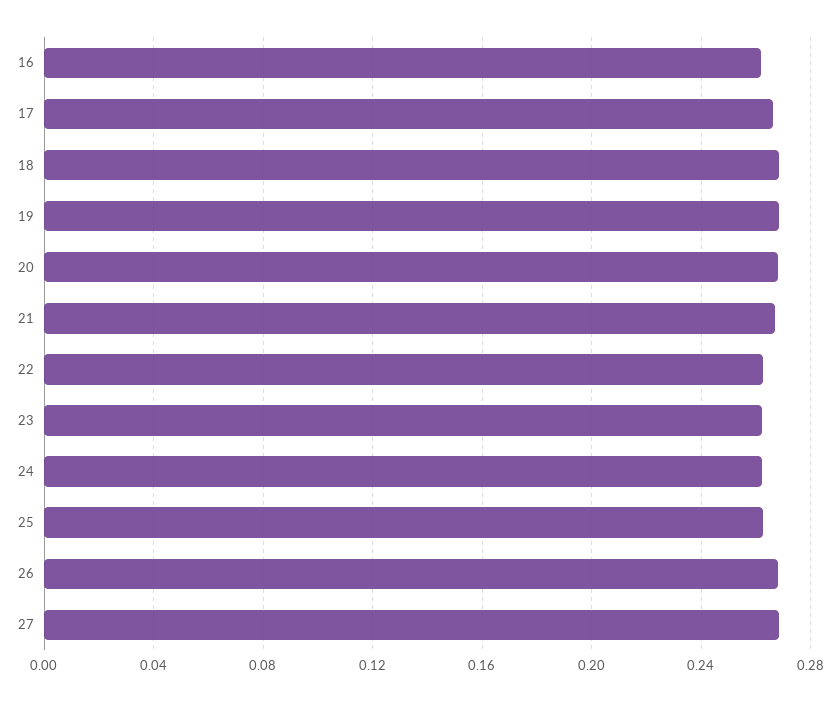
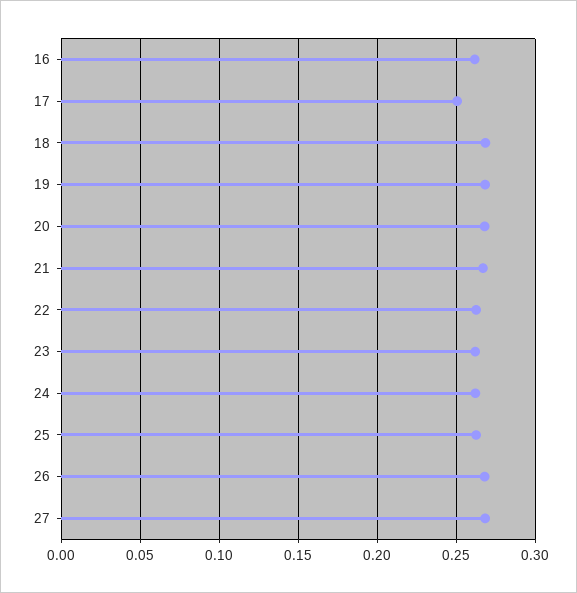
  {
    "16": 0.26,
-   "17": 0.265,
+   "17": 0.25,
    "18": 0.27,
    "19": 0.27,
    "20": 0.27,
    "21": 0.265,
    "22": 0.265,
    "23": 0.26,
    "24": 0.26,
    "25": 0.265,
    "26": 0.27,
    "27": 0.27
  }

